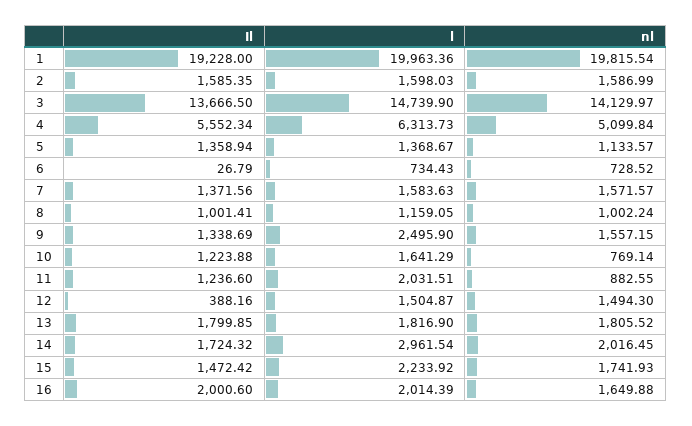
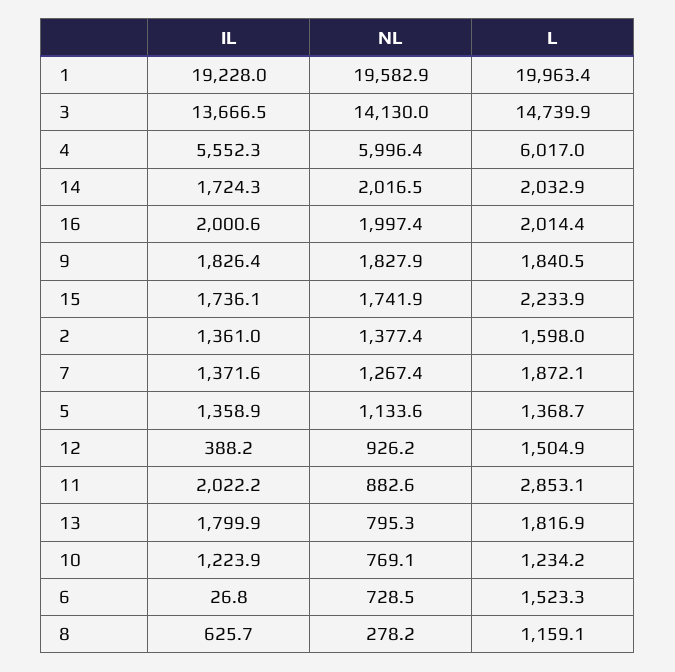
  {
    "Il": {
      "1": 19228,
-     "2": 1585.35,
+     "2": 1361,
      "3": 13666.5,
      "4": 5552.34,
      "5": 1358.94,
      "6": 26.79,
      "7": 1371.56,
-     "8": 1001.41,
+     "8": 625.7,
-     "9": 1338.69,
+     "9": 1826.4,
      "10": 1223.88,
-     "11": 1236.6,
+     "11": 2022.2,
      "12": 388.16,
      "13": 1799.85,
      "14": 1724.32,
-     "15": 1472.42,
+     "15": 1736.1,
      "16": 2000.6
    },
    "l": {
      "1": 19963.36,
      "2": 1598.03,
      "3": 14739.9,
-     "4": 6313.73,
+     "4": 6017,
      "5": 1368.67,
-     "6": 734.43,
+     "6": 1523.3,
-     "7": 1583.63,
+     "7": 1872.1,
      "8": 1159.05,
-     "9": 2495.9,
+     "9": 1840.5,
-     "10": 1641.29,
+     "10": 1234.2,
-     "11": 2031.51,
+     "11": 2853.1,
      "12": 1504.87,
      "13": 1816.9,
-     "14": 2961.54,
+     "14": 2032.9,
      "15": 2233.92,
      "16": 2014.39
    },
    "nl": {
-     "1": 19815.54,
+     "1": 19582.9,
-     "2": 1586.99,
+     "2": 1377.4,
      "3": 14129.97,
-     "4": 5099.84,
+     "4": 5996.4,
      "5": 1133.57,
      "6": 728.52,
-     "7": 1571.57,
+     "7": 1267.4,
-     "8": 1002.24,
+     "8": 278.2,
-     "9": 1557.15,
+     "9": 1827.9,
      "10": 769.14,
      "11": 882.55,
-     "12": 1494.3,
+     "12": 926.2,
-     "13": 1805.52,
+     "13": 795.3,
      "14": 2016.45,
      "15": 1741.93,
-     "16": 1649.88
+     "16": 1997.4
    }
  }

